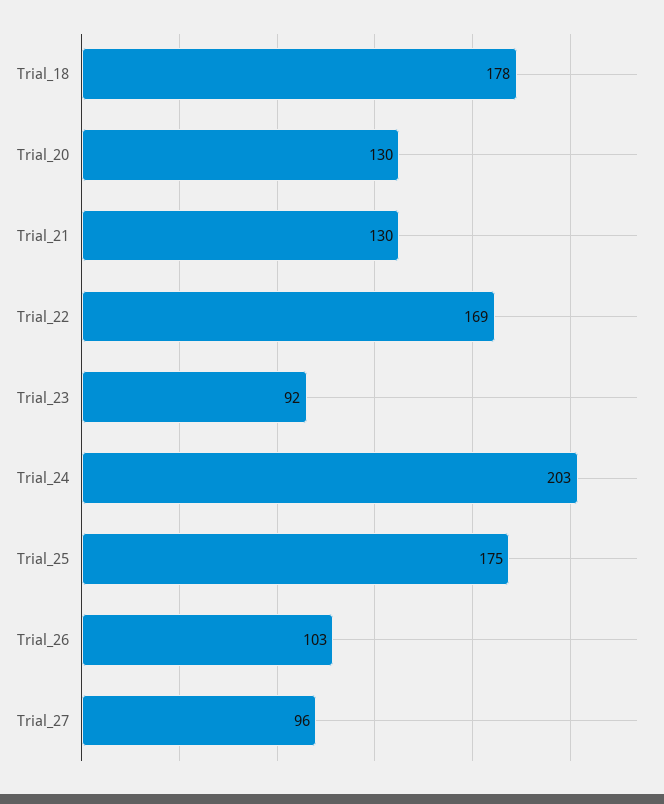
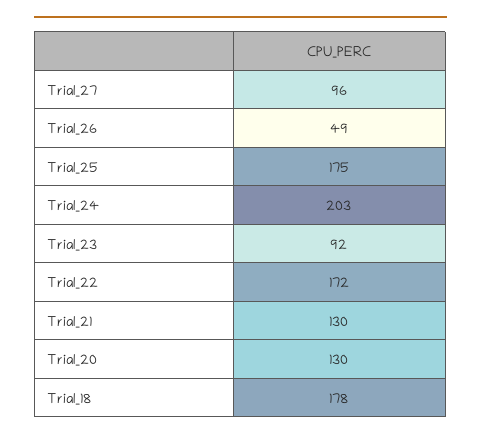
  {
    "Trial_18": 178,
    "Trial_20": 130,
    "Trial_21": 130,
-   "Trial_22": 169,
+   "Trial_22": 172,
    "Trial_23": 92,
    "Trial_24": 203,
    "Trial_25": 175,
-   "Trial_26": 103,
+   "Trial_26": 49,
    "Trial_27": 96
  }

